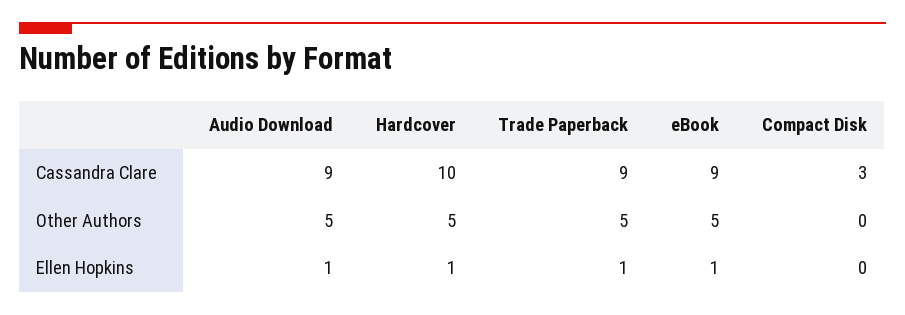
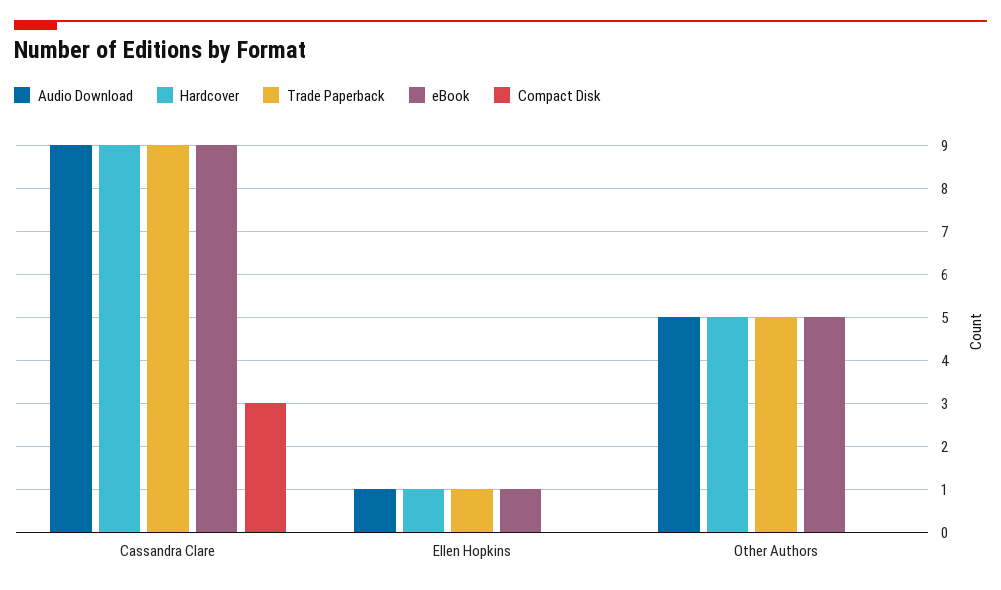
  {
    "Audio Download": {
      "Cassandra Clare": 9,
      "Other Authors": 5,
      "Ellen Hopkins": 1
    },
    "Hardcover": {
-     "Cassandra Clare": 10,
+     "Cassandra Clare": 9,
      "Other Authors": 5,
      "Ellen Hopkins": 1
    },
    "Trade Paperback": {
      "Cassandra Clare": 9,
      "Other Authors": 5,
      "Ellen Hopkins": 1
    },
    "eBook": {
      "Cassandra Clare": 9,
      "Other Authors": 5,
      "Ellen Hopkins": 1
    },
    "Compact Disk": {
      "Cassandra Clare": 3,
      "Other Authors": 0,
      "Ellen Hopkins": 0
    }
  }

